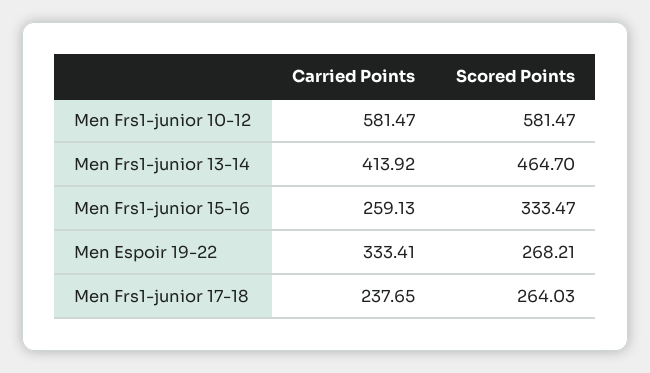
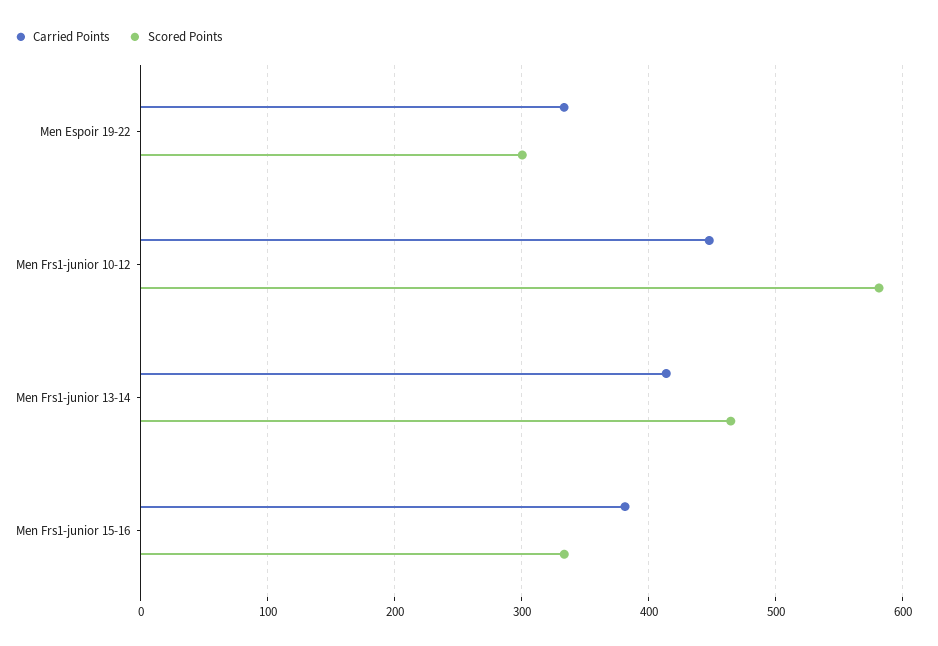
  {
    "Carried Points": {
-     "Men Frs1-junior 10-12": 581.47,
+     "Men Frs1-junior 10-12": 450,
      "Men Frs1-junior 13-14": 413.92,
-     "Men Frs1-junior 15-16": 259.13,
+     "Men Frs1-junior 15-16": 380,
-     "Men Espoir 19-22": 333.41,
+     "Men Espoir 19-22": 333.41
-     "Men Frs1-junior 17-18": 237.65
    },
    "Scored Points": {
      "Men Frs1-junior 10-12": 581.47,
      "Men Frs1-junior 13-14": 464.7,
      "Men Frs1-junior 15-16": 333.47,
-     "Men Espoir 19-22": 268.21,
+     "Men Espoir 19-22": 300
-     "Men Frs1-junior 17-18": 264.03
    }
  }

